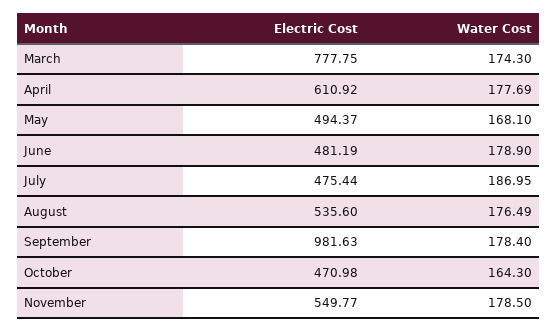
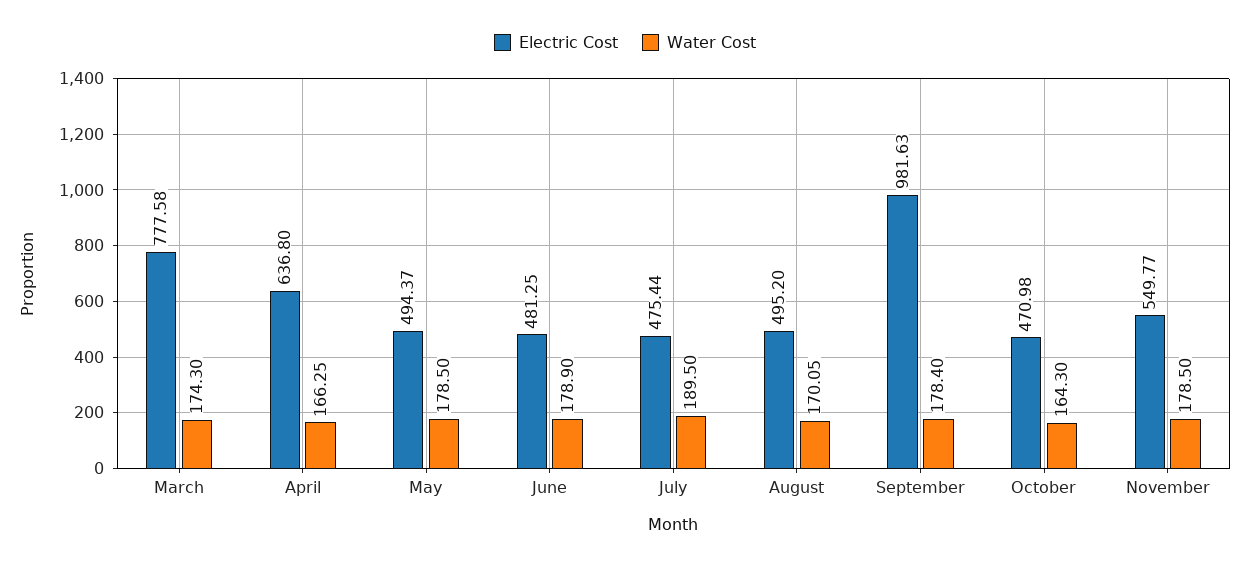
  {
    "Electric Cost": {
-     "March": 777.75,
+     "March": 777.58,
-     "April": 610.92,
+     "April": 636.8,
      "May": 494.37,
-     "June": 481.19,
+     "June": 481.25,
      "July": 475.44,
-     "August": 535.6,
+     "August": 495.2,
      "September": 981.63,
      "October": 470.98,
      "November": 549.77
    },
    "Water Cost": {
      "March": 174.3,
-     "April": 177.69,
+     "April": 166.25,
-     "May": 168.1,
+     "May": 178.5,
      "June": 178.9,
-     "July": 186.95,
+     "July": 189.5,
-     "August": 176.49,
+     "August": 170.05,
      "September": 178.4,
      "October": 164.3,
      "November": 178.5
    }
  }

